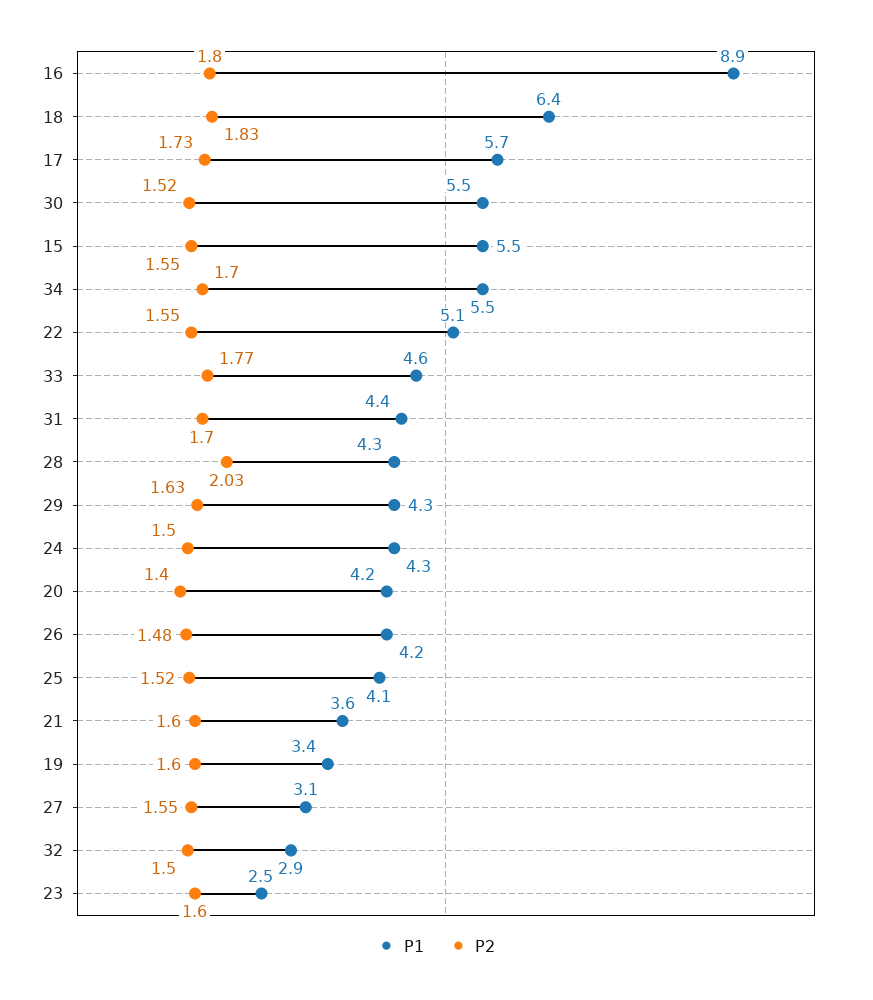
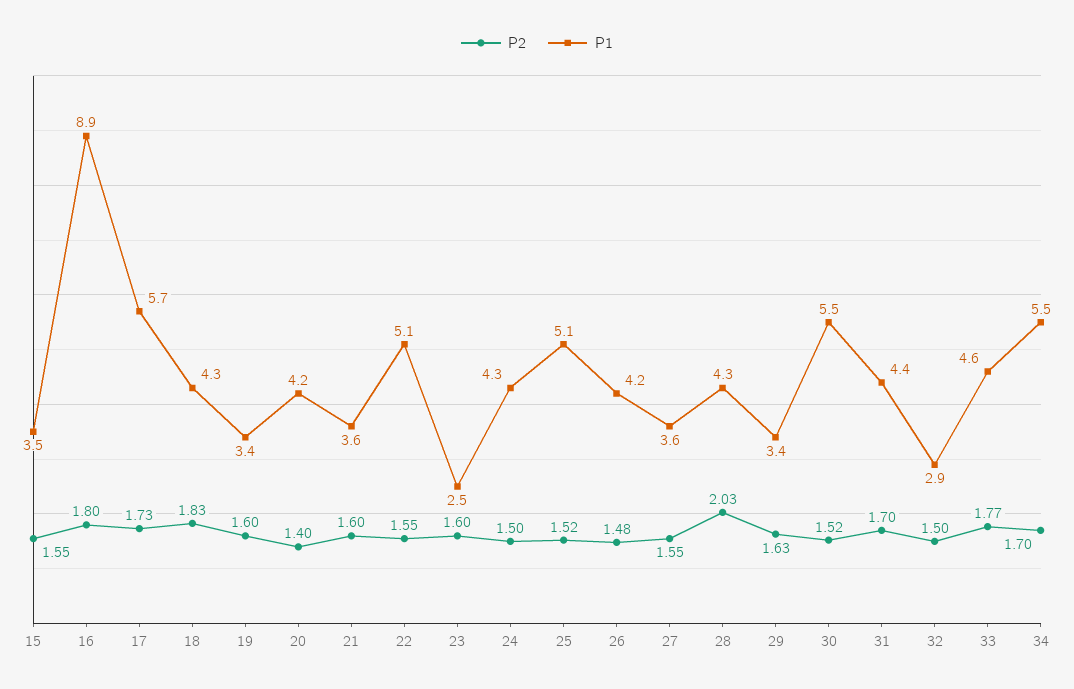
  {
    "P1": {
      "16": 8.9,
-     "18": 6.4,
+     "18": 4.3,
      "17": 5.7,
      "30": 5.5,
-     "15": 5.5,
+     "15": 3.5,
      "34": 5.5,
      "22": 5.1,
      "33": 4.6,
      "31": 4.4,
      "28": 4.3,
-     "29": 4.3,
+     "29": 3.4,
      "24": 4.3,
      "20": 4.2,
      "26": 4.2,
-     "25": 4.1,
+     "25": 5.1,
      "21": 3.6,
      "19": 3.4,
-     "27": 3.1,
+     "27": 3.6,
      "32": 2.9,
      "23": 2.5
    },
    "P2": {
      "16": 1.8,
      "18": 1.83,
      "17": 1.73,
      "30": 1.52,
      "15": 1.55,
      "34": 1.7,
      "22": 1.55,
      "33": 1.77,
      "31": 1.7,
      "28": 2.03,
      "29": 1.63,
      "24": 1.5,
      "20": 1.4,
      "26": 1.48,
      "25": 1.52,
      "21": 1.6,
      "19": 1.6,
      "27": 1.55,
      "32": 1.5,
      "23": 1.6
    }
  }

